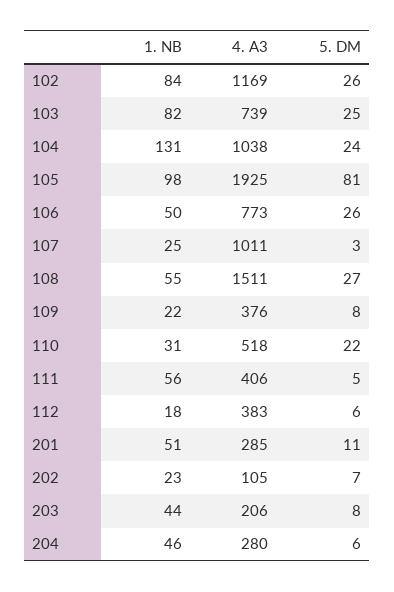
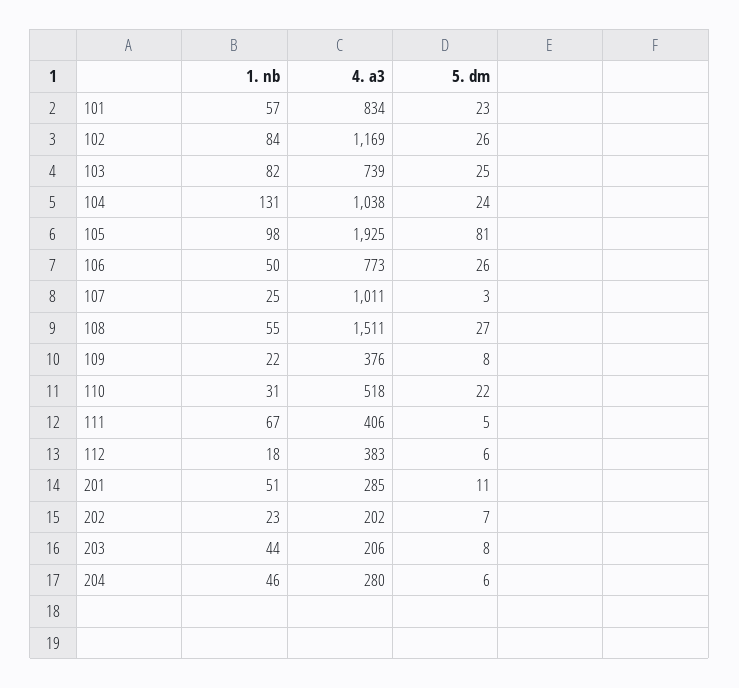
  {
    "1. NB": {
      "102": 84,
      "103": 82,
      "104": 131,
      "105": 98,
      "106": 50,
      "107": 25,
      "108": 55,
      "109": 22,
      "110": 31,
-     "111": 56,
+     "111": 67,
      "112": 18,
      "201": 51,
      "202": 23,
      "203": 44,
-     "204": 46
+     "204": 46,
+     "101": 57
    },
    "4. A3": {
      "102": 1169,
      "103": 739,
      "104": 1038,
      "105": 1925,
      "106": 773,
      "107": 1011,
      "108": 1511,
      "109": 376,
      "110": 518,
      "111": 406,
      "112": 383,
      "201": 285,
-     "202": 105,
+     "202": 202,
      "203": 206,
-     "204": 280
+     "204": 280,
+     "101": 834
    },
    "5. DM": {
      "102": 26,
      "103": 25,
      "104": 24,
      "105": 81,
      "106": 26,
      "107": 3,
      "108": 27,
      "109": 8,
      "110": 22,
      "111": 5,
      "112": 6,
      "201": 11,
      "202": 7,
      "203": 8,
-     "204": 6
+     "204": 6,
+     "101": 23
    }
  }

